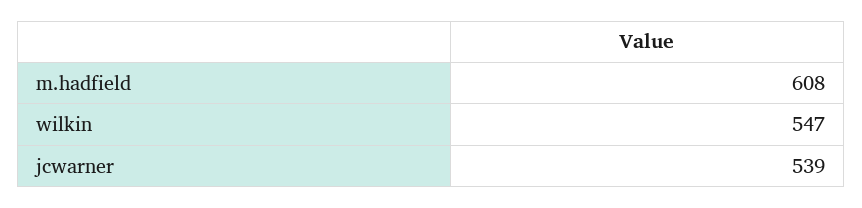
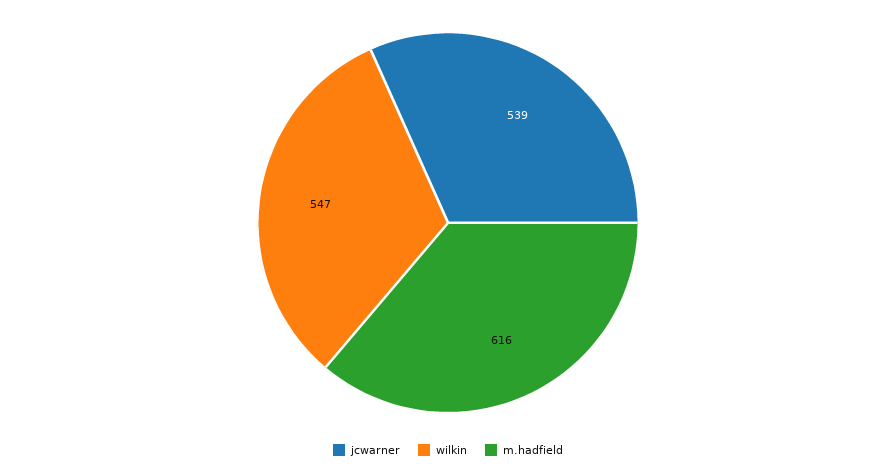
  {
-   "m.hadfield": 608,
+   "m.hadfield": 616,
    "wilkin": 547,
    "jcwarner": 539
  }

